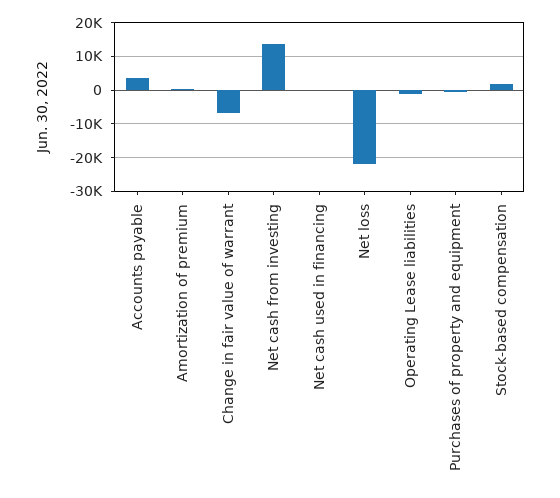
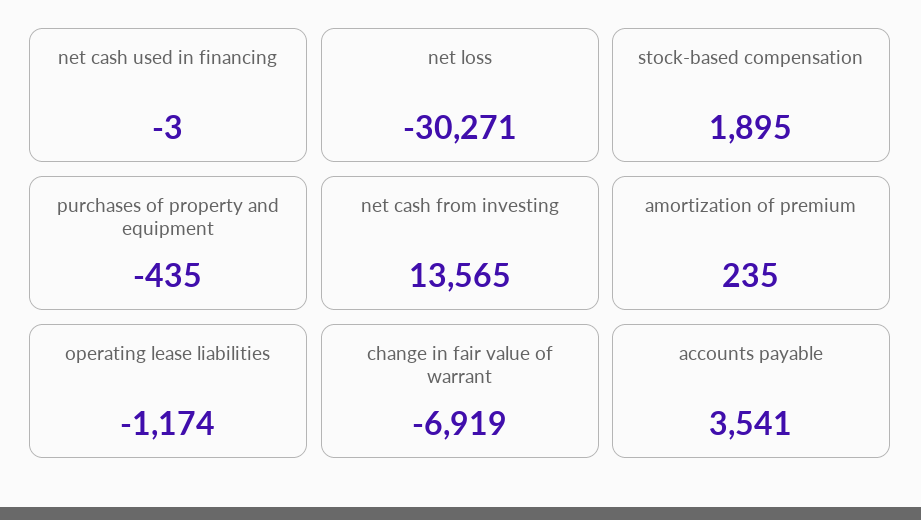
  {
    "Accounts payable": 3541,
    "Amortization of premium": 235,
    "Change in fair value of warrant": -6919,
    "Net cash from investing": 13565,
    "Net cash used in financing": -3,
-   "Net loss": -22000,
+   "Net loss": -30271,
    "Operating Lease liabilities": -1174,
    "Purchases of property and equipment": -435,
    "Stock-based compensation": 1895
  }

